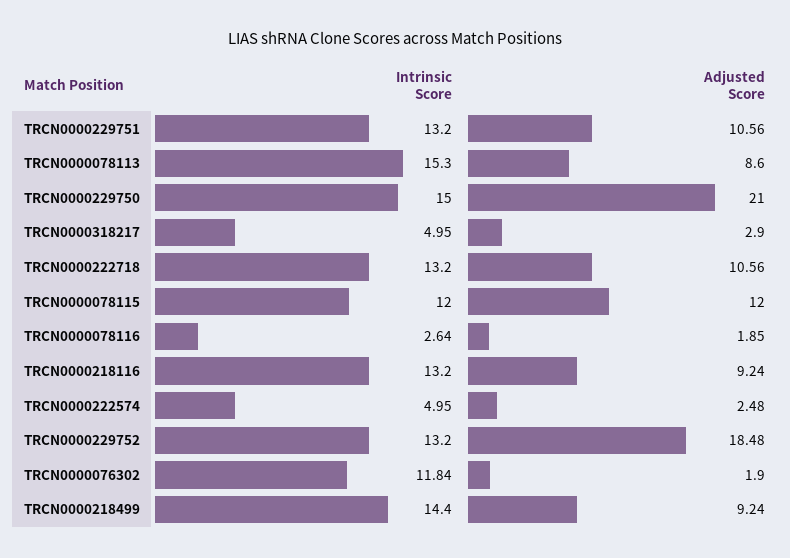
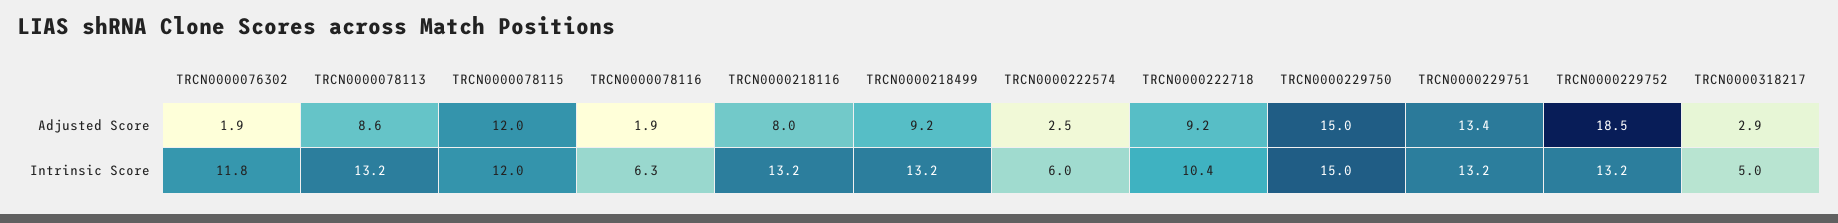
  {
    "Intrinsic Score": {
      "TRCN0000229751": 13.2,
-     "TRCN0000078113": 15.3,
+     "TRCN0000078113": 13.2,
      "TRCN0000229750": 15,
      "TRCN0000318217": 4.95,
-     "TRCN0000222718": 13.2,
+     "TRCN0000222718": 10.4,
      "TRCN0000078115": 12,
-     "TRCN0000078116": 2.64,
+     "TRCN0000078116": 6.3,
      "TRCN0000218116": 13.2,
-     "TRCN0000222574": 4.95,
+     "TRCN0000222574": 6,
      "TRCN0000229752": 13.2,
      "TRCN0000076302": 11.84,
-     "TRCN0000218499": 14.4
+     "TRCN0000218499": 13.2
    },
    "Adjusted Score": {
-     "TRCN0000229751": 10.56,
+     "TRCN0000229751": 13.4,
      "TRCN0000078113": 8.6,
-     "TRCN0000229750": 21,
+     "TRCN0000229750": 15,
      "TRCN0000318217": 2.9,
-     "TRCN0000222718": 10.56,
+     "TRCN0000222718": 9.2,
      "TRCN0000078115": 12,
      "TRCN0000078116": 1.85,
-     "TRCN0000218116": 9.24,
+     "TRCN0000218116": 8,
      "TRCN0000222574": 2.48,
      "TRCN0000229752": 18.48,
      "TRCN0000076302": 1.9,
      "TRCN0000218499": 9.24
    }
  }

